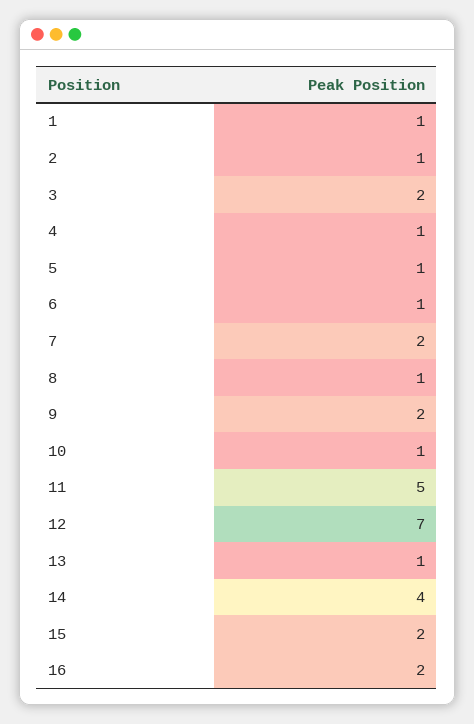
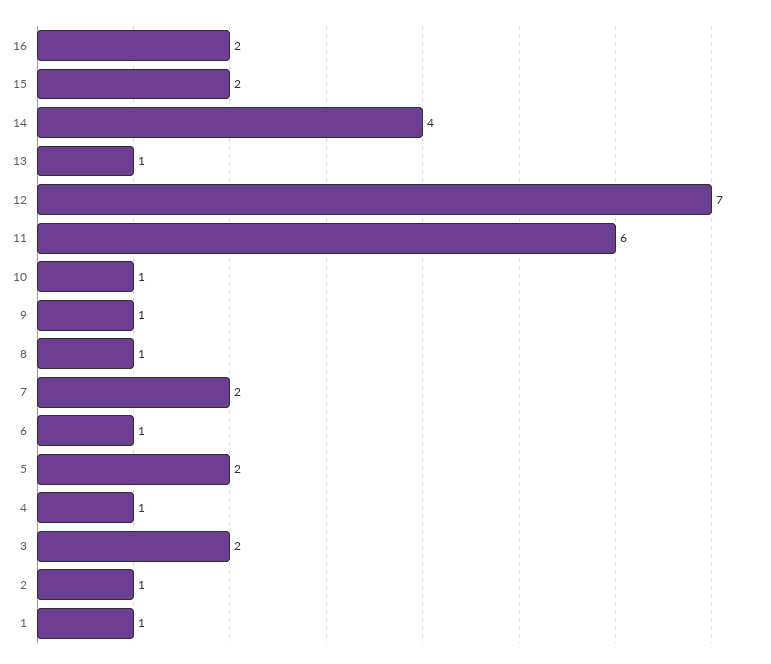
  {
    "1": 1,
    "2": 1,
    "3": 2,
    "4": 1,
-   "5": 1,
+   "5": 2,
    "6": 1,
    "7": 2,
    "8": 1,
-   "9": 2,
+   "9": 1,
    "10": 1,
-   "11": 5,
+   "11": 6,
    "12": 7,
    "13": 1,
    "14": 4,
    "15": 2,
    "16": 2
  }

